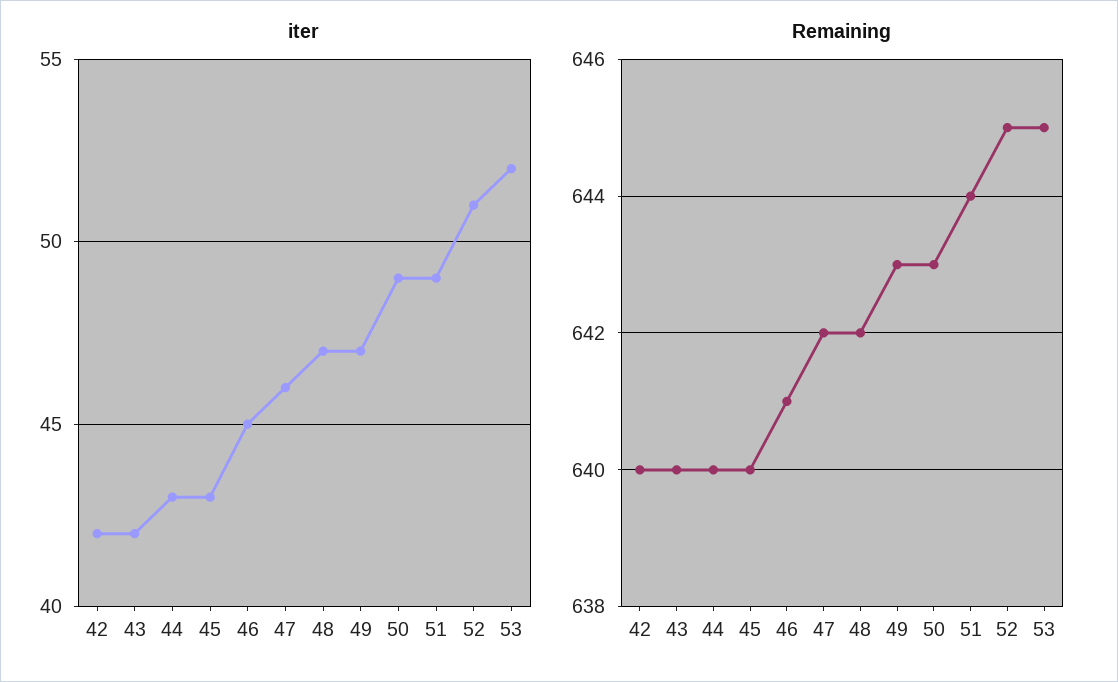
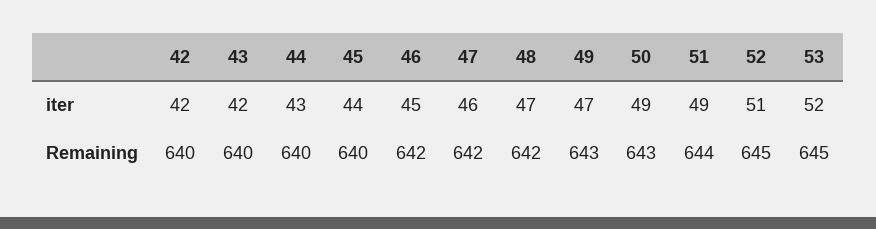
  {
    "iter": {
      "42": 42,
      "43": 42,
      "44": 43,
-     "45": 43,
+     "45": 44,
      "46": 45,
      "47": 46,
      "48": 47,
      "49": 47,
      "50": 49,
      "51": 49,
      "52": 51,
      "53": 52
    },
    "Remaining": {
      "42": 640,
      "43": 640,
      "44": 640,
      "45": 640,
-     "46": 641,
+     "46": 642,
      "47": 642,
      "48": 642,
      "49": 643,
      "50": 643,
      "51": 644,
      "52": 645,
      "53": 645
    }
  }

